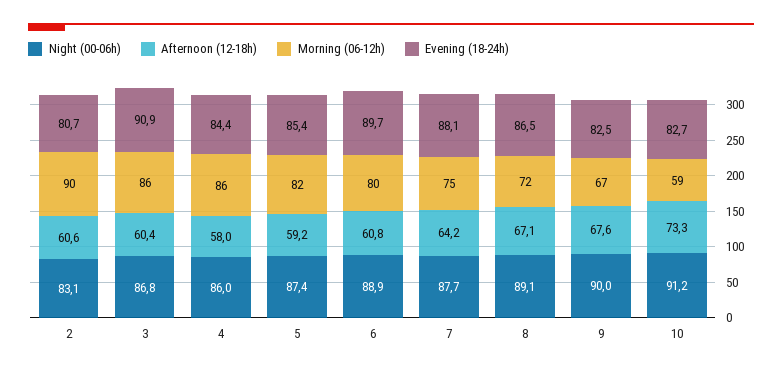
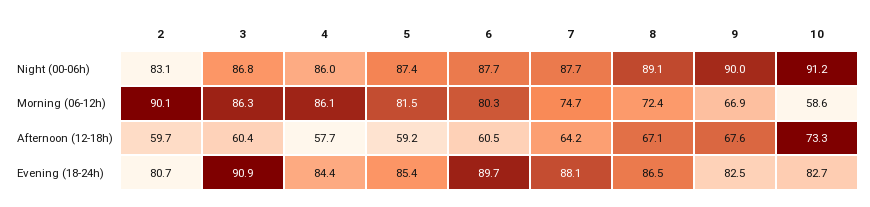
  {
    "Night (00-06h)": {
      "2": 83.1,
      "3": 86.8,
      "4": 86,
      "5": 87.4,
-     "6": 88.9,
+     "6": 87.7,
      "7": 87.7,
      "8": 89.1,
      "9": 90,
      "10": 91.2
    },
    "Afternoon (12-18h)": {
-     "2": 60.6,
+     "2": 59.7,
      "3": 60.4,
-     "4": 58,
+     "4": 57.7,
      "5": 59.2,
-     "6": 60.8,
+     "6": 60.5,
      "7": 64.2,
      "8": 67.1,
      "9": 67.6,
      "10": 73.3
    },
    "Morning (06-12h)": {
      "2": 90.1,
      "3": 86.3,
      "4": 86.1,
      "5": 81.5,
      "6": 80.3,
      "7": 74.7,
      "8": 72.4,
      "9": 66.9,
      "10": 58.6
    },
    "Evening (18-24h)": {
      "2": 80.7,
      "3": 90.9,
      "4": 84.4,
      "5": 85.4,
      "6": 89.7,
      "7": 88.1,
      "8": 86.5,
      "9": 82.5,
      "10": 82.7
    }
  }

